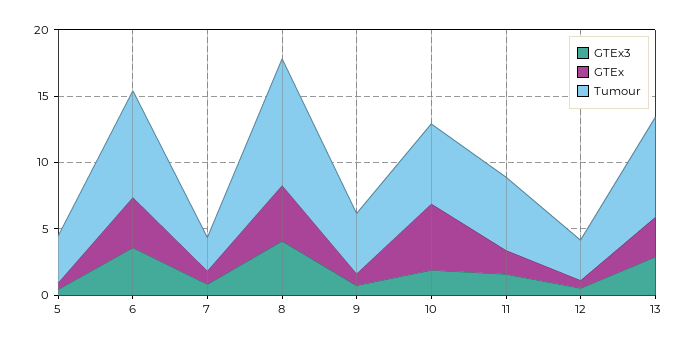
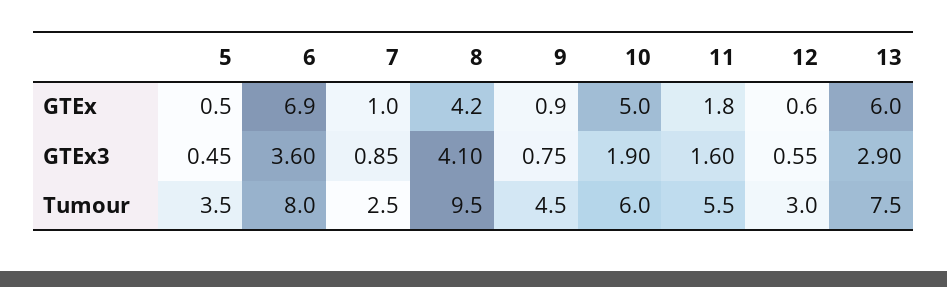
  {
    "GTEx3": {
      "5": 0.45,
      "6": 3.6,
      "7": 0.85,
      "8": 4.1,
      "9": 0.75,
      "10": 1.9,
      "11": 1.6,
      "12": 0.55,
      "13": 2.9
    },
    "GTEx": {
      "5": 0.5,
-     "6": 4,
+     "6": 6.9,
      "7": 1,
      "8": 4.2,
      "9": 0.9,
      "10": 5,
      "11": 1.8,
      "12": 0.6,
-     "13": 3
+     "13": 6
    },
    "Tumour": {
      "5": 3.5,
      "6": 8,
      "7": 2.5,
      "8": 9.5,
      "9": 4.5,
      "10": 6,
      "11": 5.5,
      "12": 3,
      "13": 7.5
    }
  }

